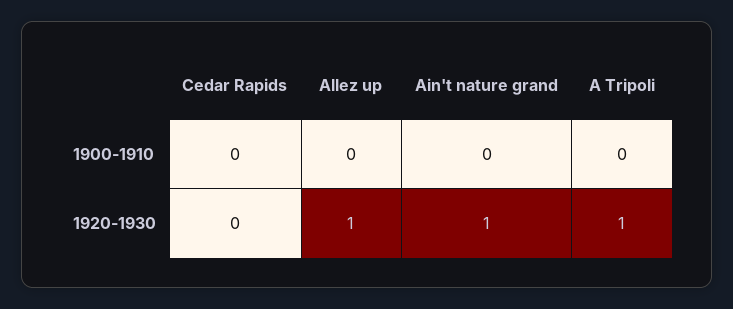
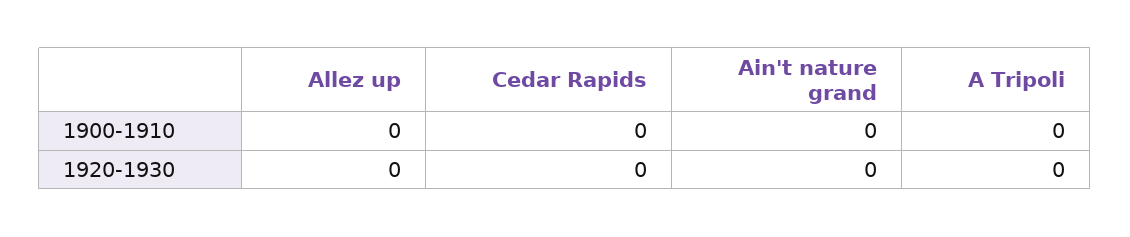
  {
    "Cedar Rapids": {
      "1900-1910": 0,
      "1920-1930": 0
    },
    "Allez up": {
      "1900-1910": 0,
-     "1920-1930": 1
+     "1920-1930": 0
    },
    "Ain't nature grand": {
      "1900-1910": 0,
-     "1920-1930": 1
+     "1920-1930": 0
    },
    "A Tripoli": {
      "1900-1910": 0,
-     "1920-1930": 1
+     "1920-1930": 0
    }
  }

